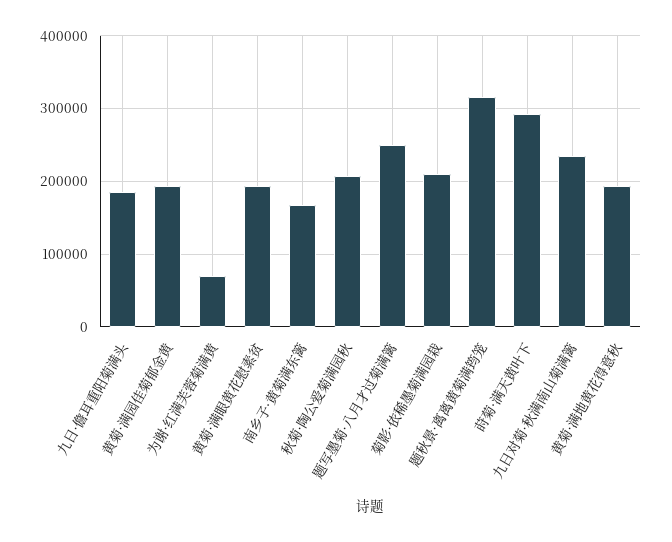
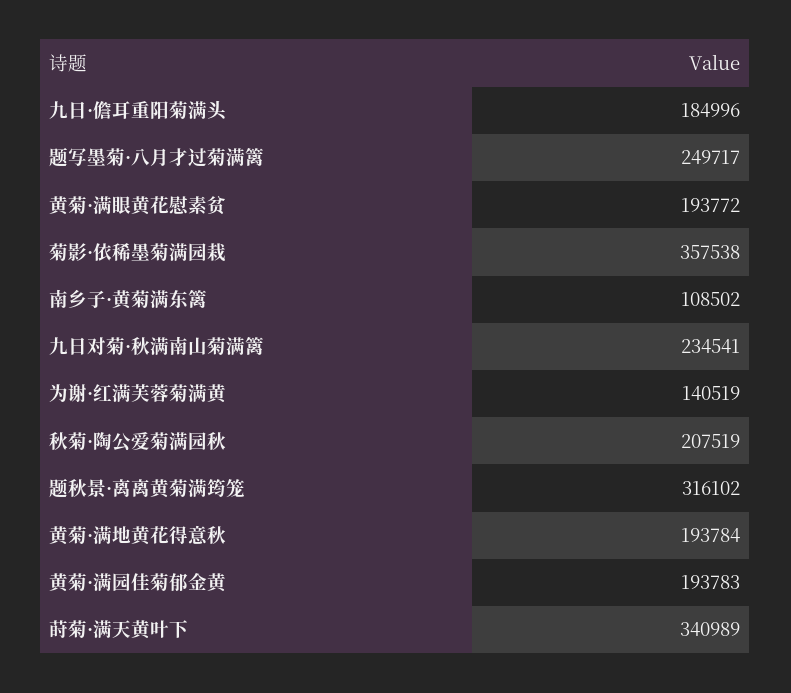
  {
    "九日·儋耳重阳菊满头": 184996,
    "黄菊·满园佳菊郁金黄": 193783,
-   "为谢·红满芙蓉菊满黄": 70000,
+   "为谢·红满芙蓉菊满黄": 140519,
    "黄菊·满眼黄花慰素贫": 193772,
-   "南乡子·黄菊满东篱": 170000,
+   "南乡子·黄菊满东篱": 108502,
    "秋菊·陶公爱菊满园秋": 207519,
    "题写墨菊·八月才过菊满篱": 249717,
-   "菊影·依稀墨菊满园栽": 210000,
+   "菊影·依稀墨菊满园栽": 357538,
    "题秋景·离离黄菊满筠笼": 316102,
-   "莳菊·满天黄叶下": 290000,
+   "莳菊·满天黄叶下": 340989,
    "九日对菊·秋满南山菊满篱": 234541,
    "黄菊·满地黄花得意秋": 193784
  }

